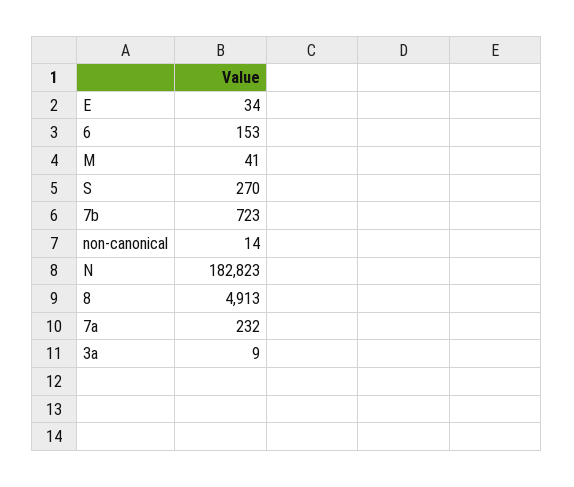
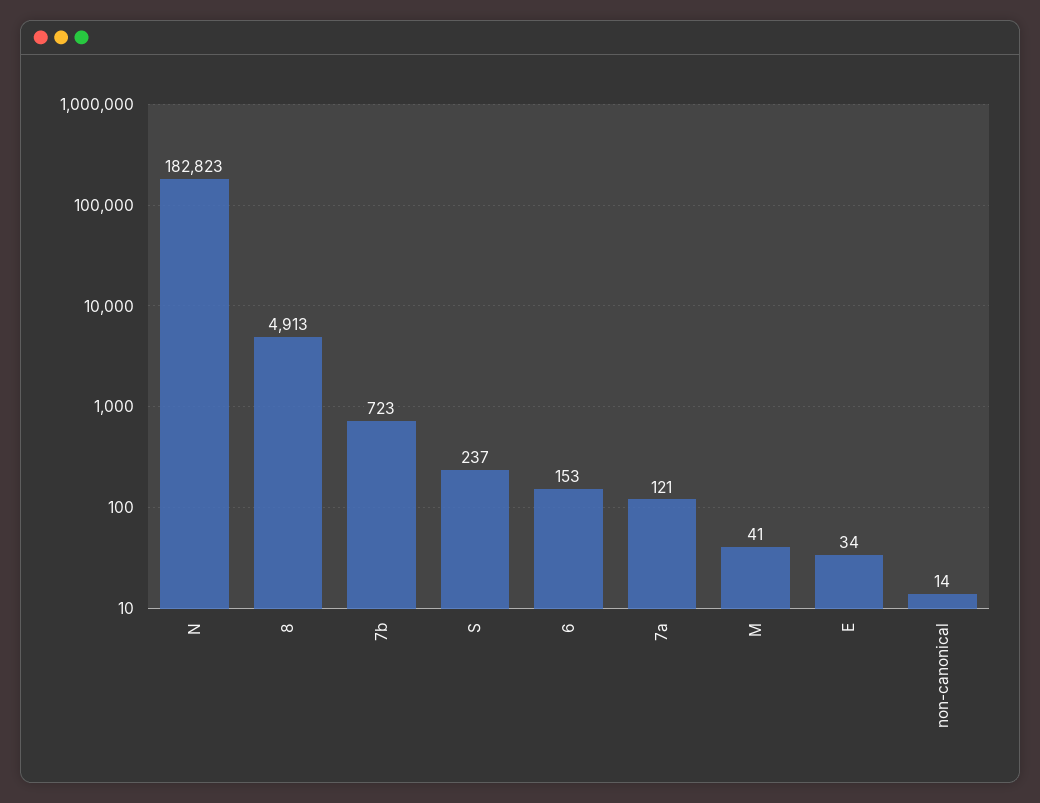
  {
    "E": 34,
    "6": 153,
    "M": 41,
-   "S": 270,
+   "S": 237,
    "7b": 723,
    "non-canonical": 14,
    "N": 182823,
    "8": 4913,
-   "7a": 232,
+   "7a": 121
-   "3a": 9
  }

